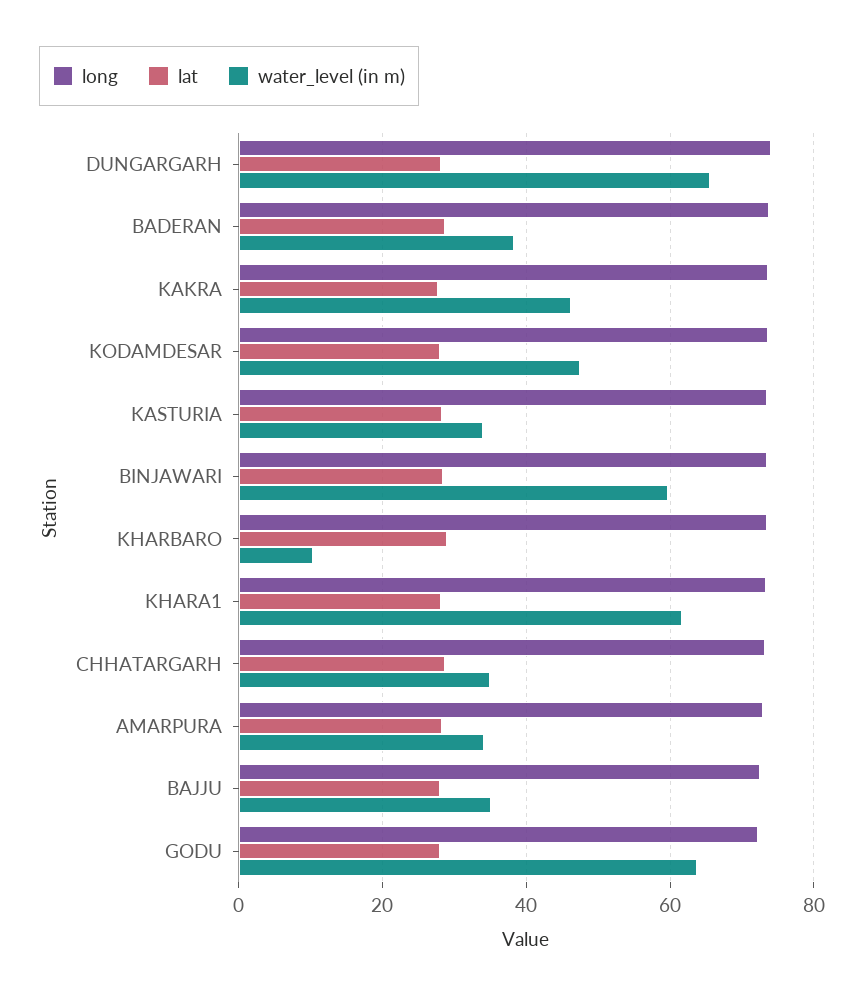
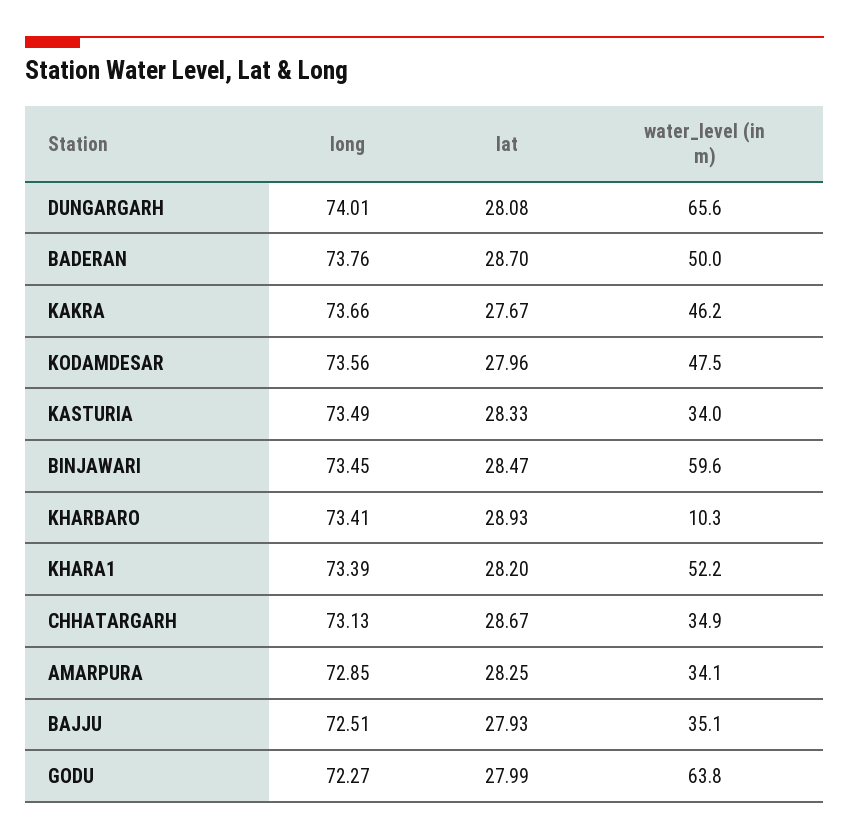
  {
    "long": {
      "DUNGARGARH": 74.01,
      "BADERAN": 73.76,
      "KAKRA": 73.66,
      "KODAMDESAR": 73.56,
      "KASTURIA": 73.49,
      "BINJAWARI": 73.45,
      "KHARBARO": 73.41,
      "KHARA1": 73.39,
      "CHHATARGARH": 73.13,
      "AMARPURA": 72.85,
      "BAJJU": 72.51,
      "GODU": 72.27
    },
    "lat": {
      "DUNGARGARH": 28.08,
      "BADERAN": 28.7,
      "KAKRA": 27.67,
      "KODAMDESAR": 27.96,
      "KASTURIA": 28.33,
      "BINJAWARI": 28.47,
      "KHARBARO": 28.93,
      "KHARA1": 28.2,
      "CHHATARGARH": 28.67,
      "AMARPURA": 28.25,
      "BAJJU": 27.93,
      "GODU": 27.99
    },
    "water_level (in m)": {
      "DUNGARGARH": 65.6,
-     "BADERAN": 38,
+     "BADERAN": 50,
      "KAKRA": 46.2,
      "KODAMDESAR": 47.5,
      "KASTURIA": 34,
      "BINJAWARI": 59.6,
      "KHARBARO": 10.3,
-     "KHARA1": 62,
+     "KHARA1": 52.2,
      "CHHATARGARH": 34.9,
      "AMARPURA": 34.1,
      "BAJJU": 35.1,
      "GODU": 63.8
    }
  }

